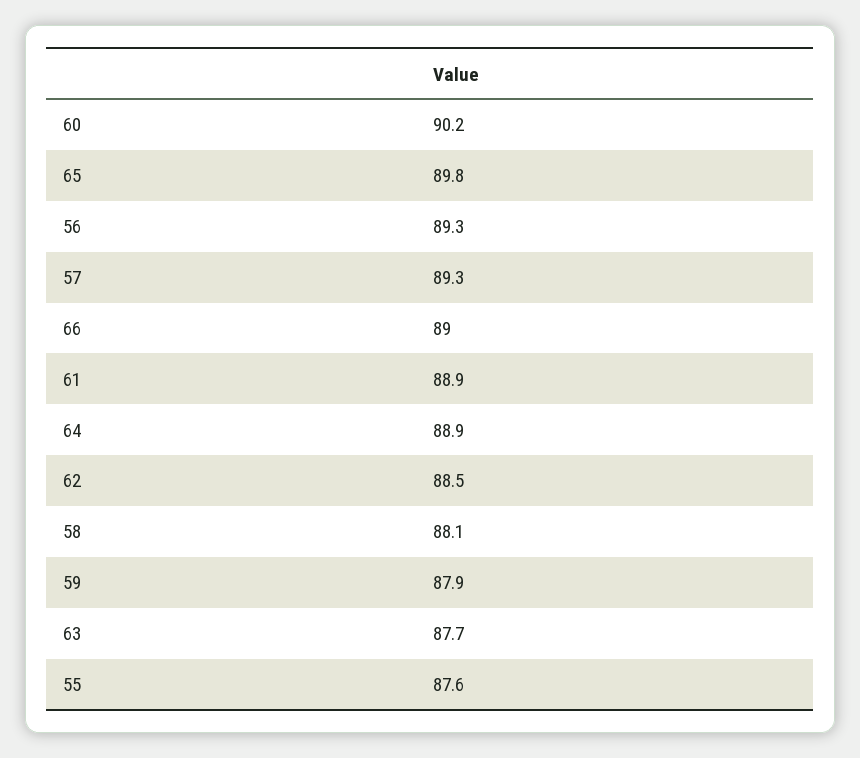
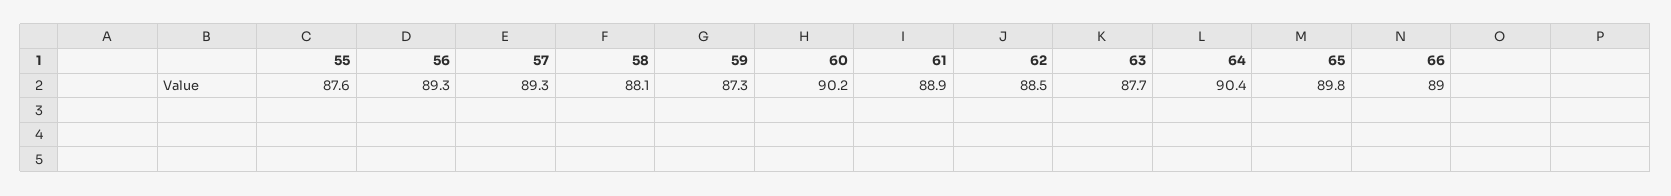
  {
    "60": 90.2,
    "65": 89.8,
    "56": 89.3,
    "57": 89.3,
    "66": 89,
    "61": 88.9,
-   "64": 88.9,
+   "64": 90.4,
    "62": 88.5,
    "58": 88.1,
-   "59": 87.9,
+   "59": 87.3,
    "63": 87.7,
    "55": 87.6
  }

